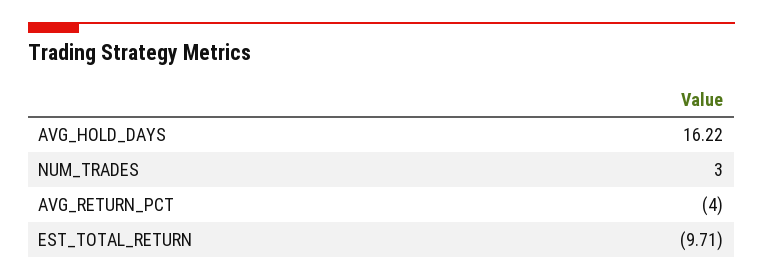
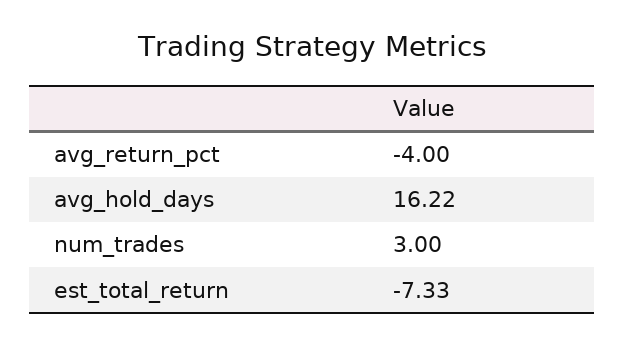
  {
    "AVG_HOLD_DAYS": 16.22,
    "NUM_TRADES": 3,
    "AVG_RETURN_PCT": -4,
-   "EST_TOTAL_RETURN": -9.71
+   "EST_TOTAL_RETURN": -7.33
  }

